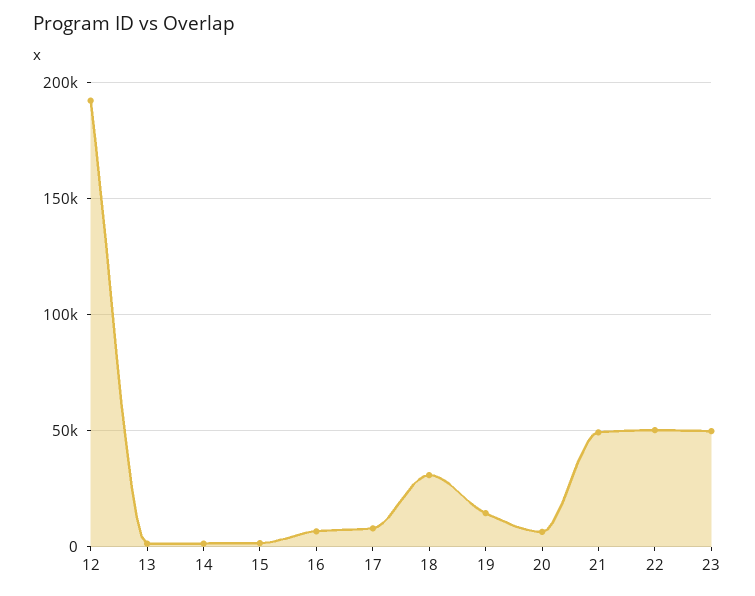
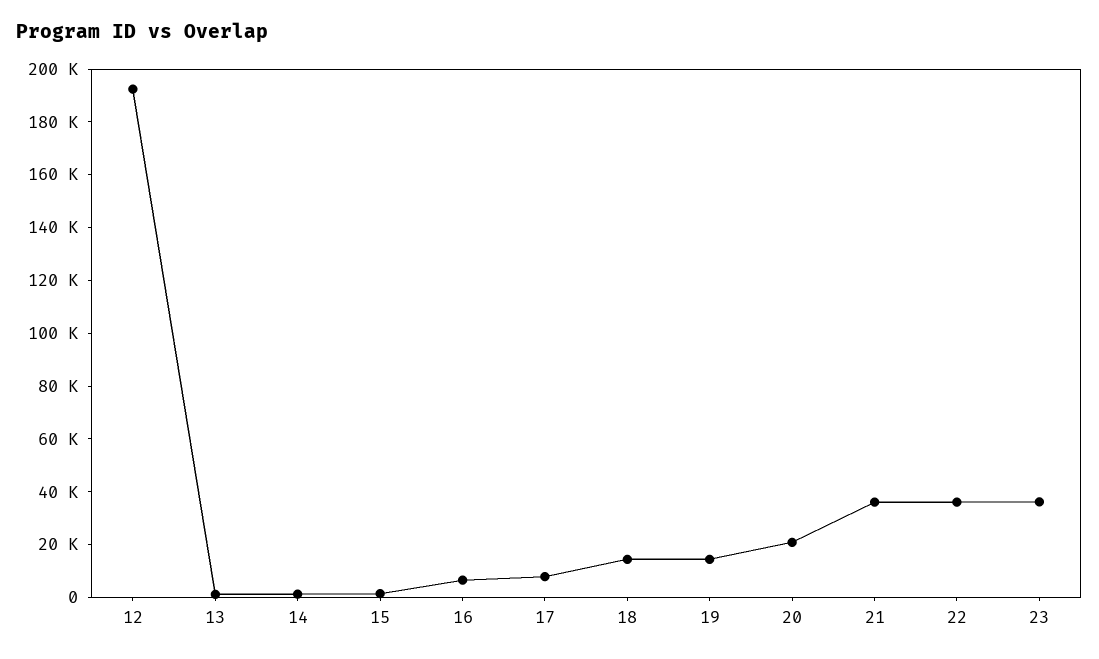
  {
    "12": 190000,
    "13": 0,
    "14": 0,
    "15": 0,
    "16": 5000,
    "17": 10000,
-   "18": 30000,
+   "18": 15000,
    "19": 15000,
-   "20": 5000,
+   "20": 20000,
-   "21": 50000,
+   "21": 35000,
-   "22": 50000,
+   "22": 35000,
-   "23": 50000
+   "23": 35000
  }

